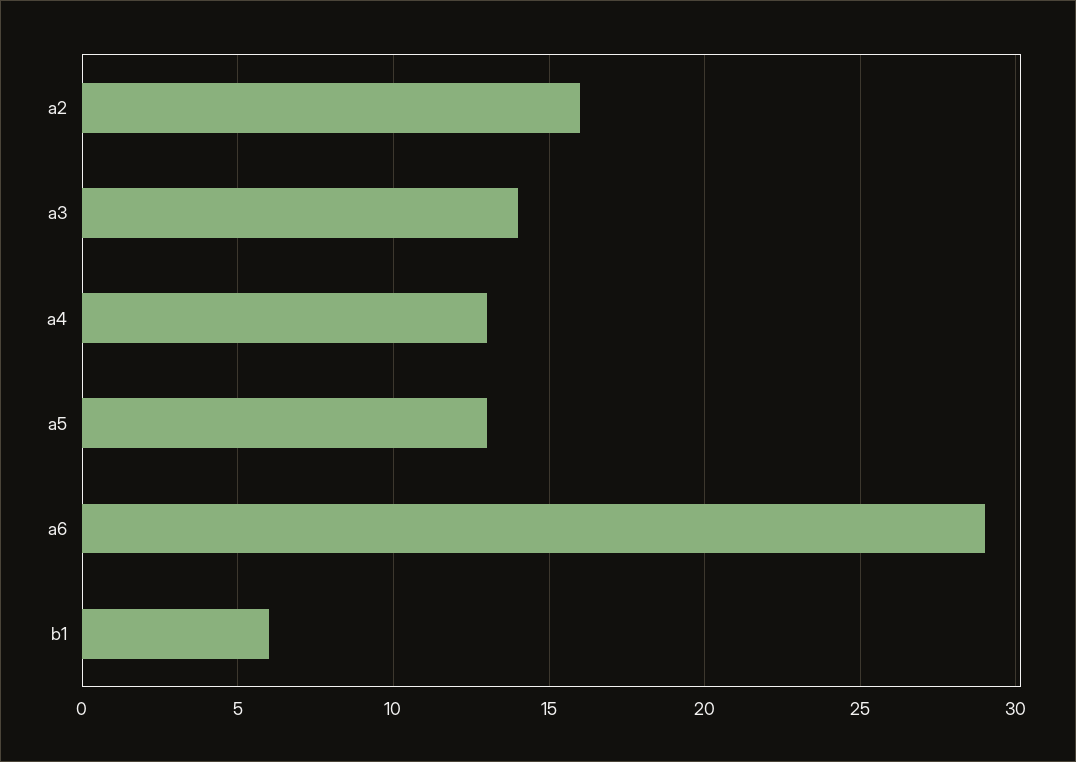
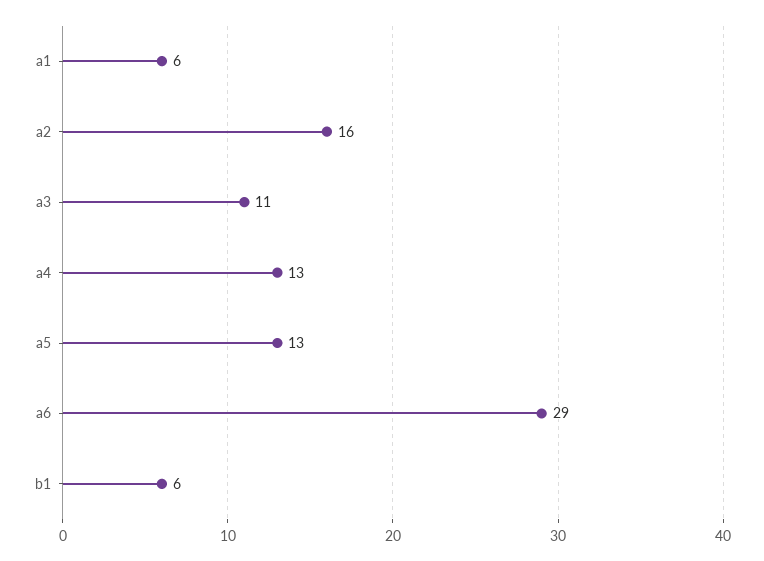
  {
    "a2": 16,
-   "a3": 14,
+   "a3": 11,
    "a4": 13,
    "a5": 13,
    "a6": 29,
-   "b1": 6
+   "b1": 6,
+   "a1": 6
  }

